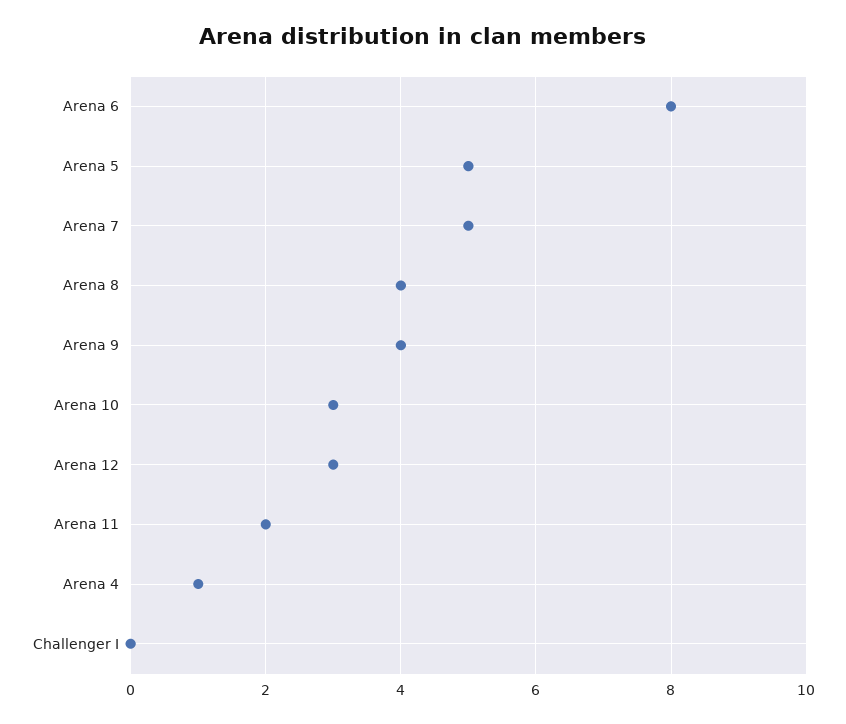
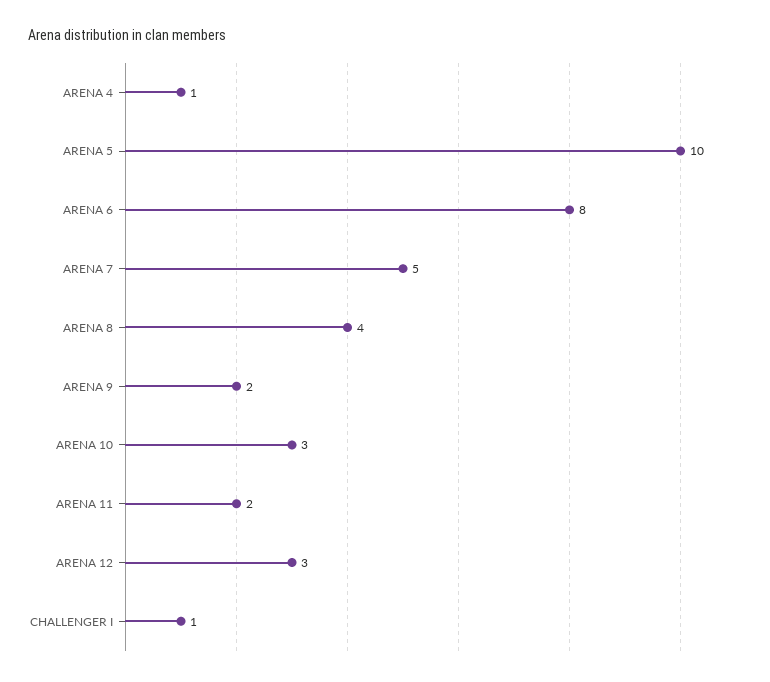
  {
    "Arena 6": 8,
-   "Arena 5": 5,
+   "Arena 5": 10,
    "Arena 7": 5,
    "Arena 8": 4,
-   "Arena 9": 4,
+   "Arena 9": 2,
    "Arena 10": 3,
    "Arena 12": 3,
    "Arena 11": 2,
    "Arena 4": 1,
-   "Challenger I": 0
+   "Challenger I": 1
  }

